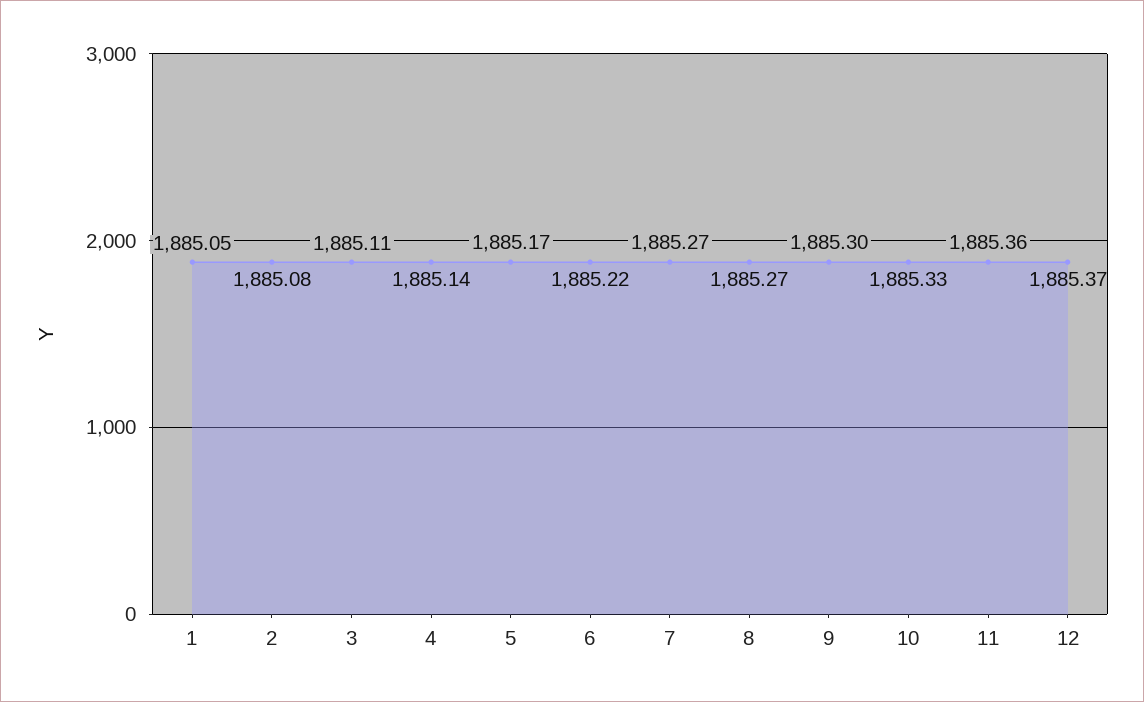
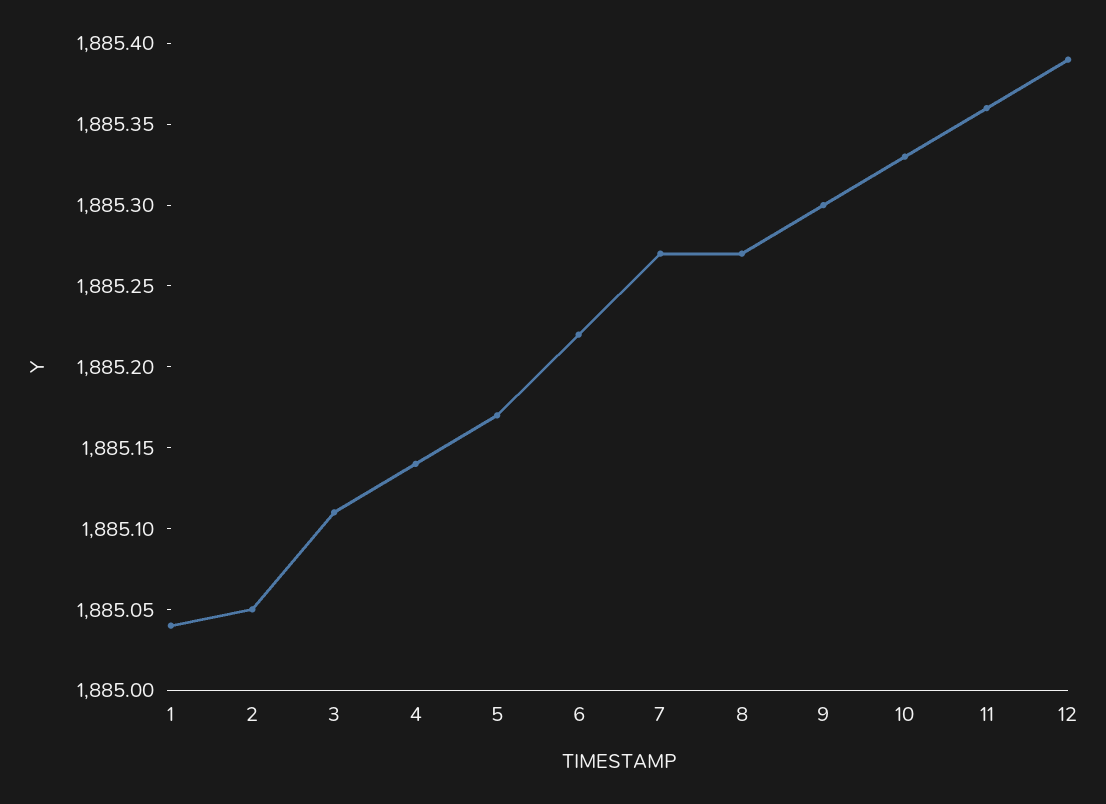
  {
-   "1": 1885.05,
+   "1": 1885.04,
-   "2": 1885.08,
+   "2": 1885.05,
    "3": 1885.11,
    "4": 1885.14,
    "5": 1885.17,
    "6": 1885.22,
    "7": 1885.27,
    "8": 1885.27,
    "9": 1885.3,
    "10": 1885.33,
    "11": 1885.36,
-   "12": 1885.37
+   "12": 1885.39
  }

